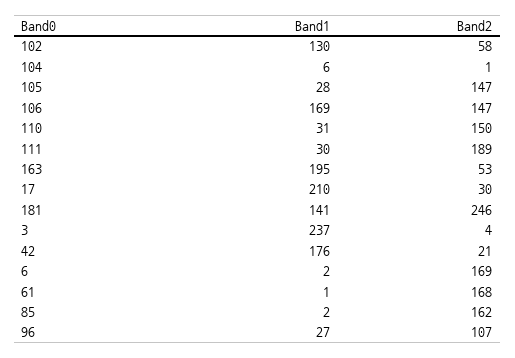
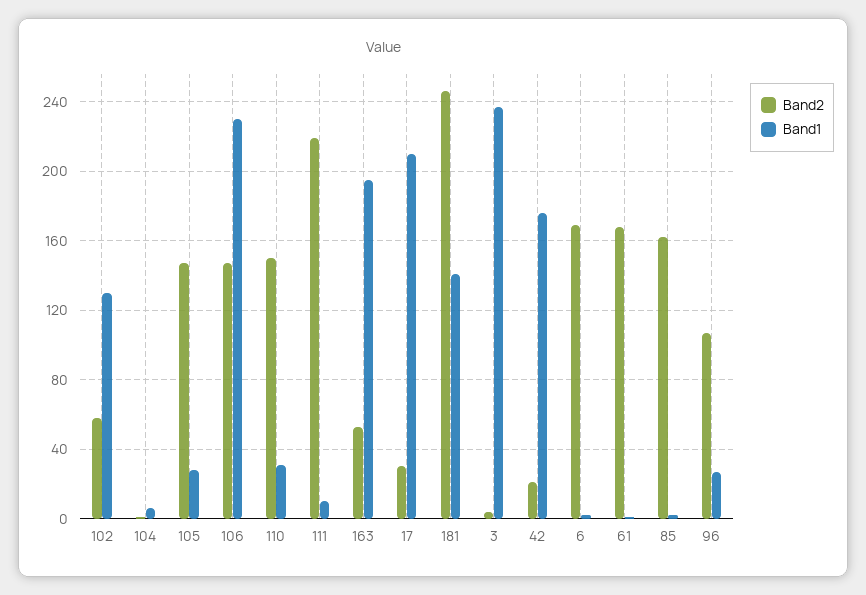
  {
    "Band1": {
      "102": 130,
      "104": 6,
      "105": 28,
-     "106": 169,
+     "106": 230,
      "110": 31,
-     "111": 30,
+     "111": 10,
      "163": 195,
      "17": 210,
      "181": 141,
      "3": 237,
      "42": 176,
      "6": 2,
      "61": 1,
      "85": 2,
      "96": 27
    },
    "Band2": {
      "102": 58,
      "104": 1,
      "105": 147,
      "106": 147,
      "110": 150,
-     "111": 189,
+     "111": 220,
      "163": 53,
      "17": 30,
      "181": 246,
      "3": 4,
      "42": 21,
      "6": 169,
      "61": 168,
      "85": 162,
      "96": 107
    }
  }

